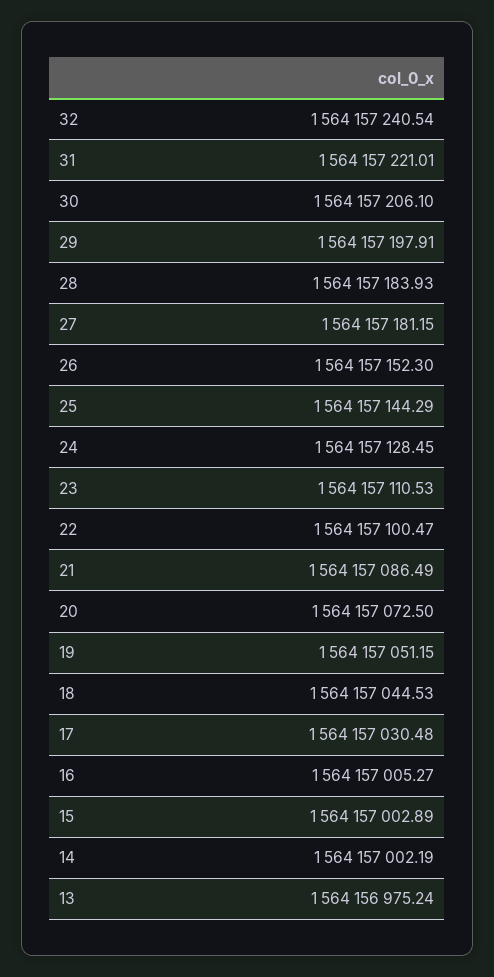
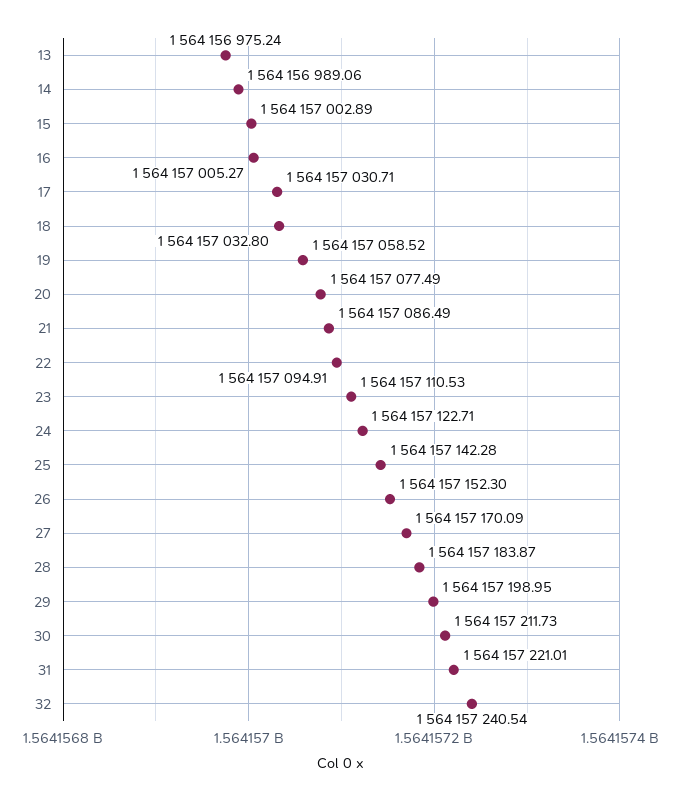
  {
    "32": 1564157240.54,
    "31": 1564157221.01,
-   "30": 1564157206.1,
+   "30": 1564157211.73,
-   "29": 1564157197.91,
+   "29": 1564157198.95,
-   "28": 1564157183.93,
+   "28": 1564157183.87,
-   "27": 1564157181.15,
+   "27": 1564157170.09,
    "26": 1564157152.3,
-   "25": 1564157144.29,
+   "25": 1564157142.28,
-   "24": 1564157128.45,
+   "24": 1564157122.71,
    "23": 1564157110.53,
-   "22": 1564157100.47,
+   "22": 1564157094.91,
    "21": 1564157086.49,
-   "20": 1564157072.5,
+   "20": 1564157077.49,
-   "19": 1564157051.15,
+   "19": 1564157058.52,
-   "18": 1564157044.53,
+   "18": 1564157032.8,
-   "17": 1564157030.48,
+   "17": 1564157030.71,
    "16": 1564157005.27,
    "15": 1564157002.89,
-   "14": 1564157002.19,
+   "14": 1564156989.06,
    "13": 1564156975.24
  }

